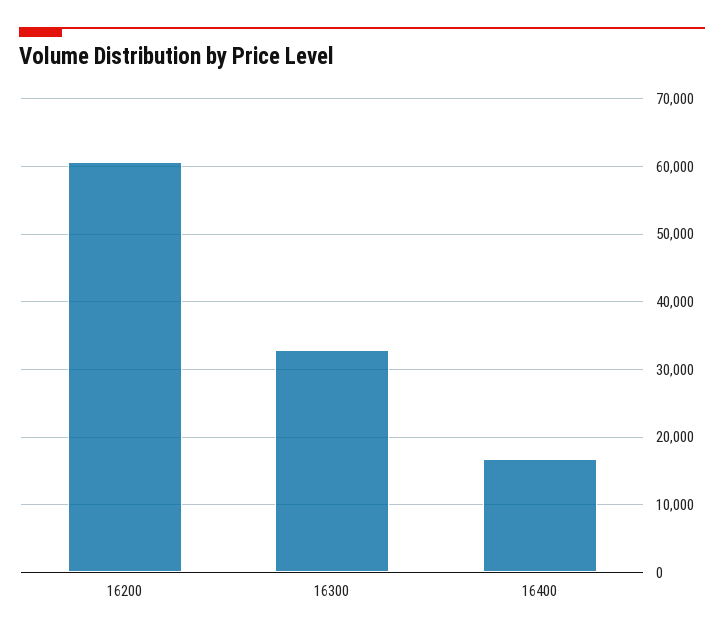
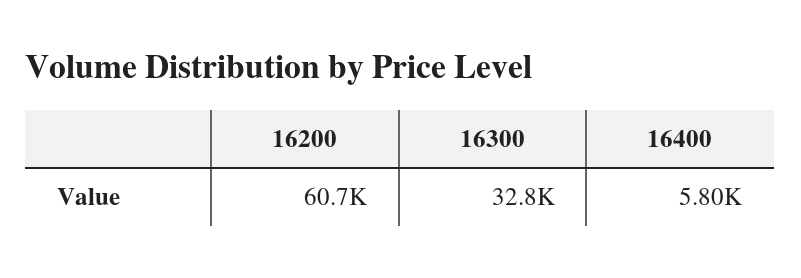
  {
    "16200": 60700,
    "16300": 32800,
-   "16400": 17000
+   "16400": 5800
  }

